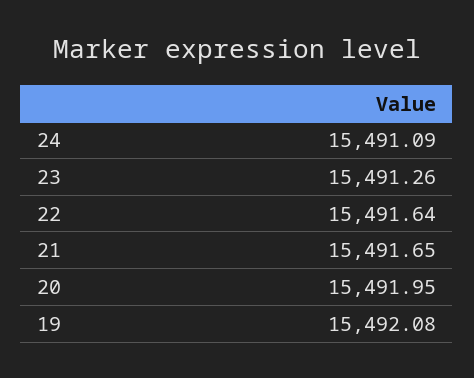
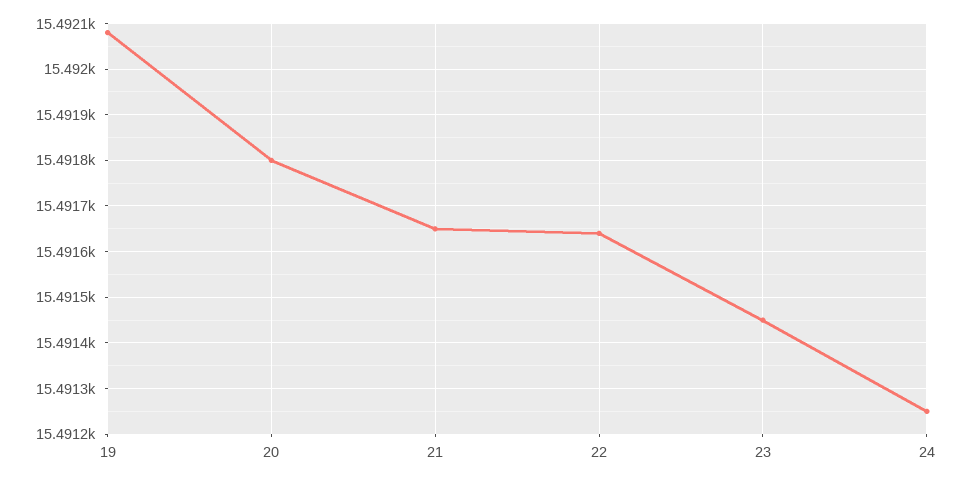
  {
-   "24": 15491.09,
+   "24": 15491.25,
-   "23": 15491.26,
+   "23": 15491.45,
    "22": 15491.64,
    "21": 15491.65,
-   "20": 15491.95,
+   "20": 15491.8,
    "19": 15492.08
  }

